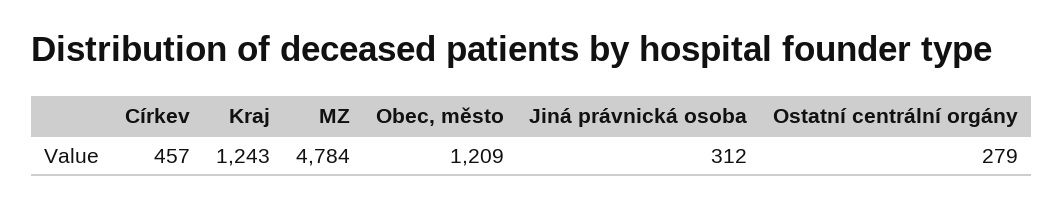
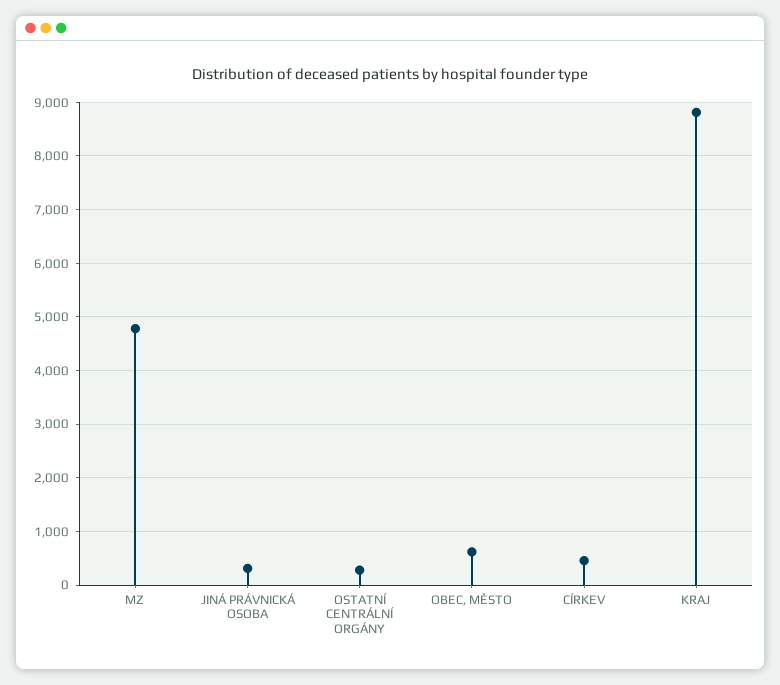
  {
    "Církev": 457,
-   "Kraj": 1243,
+   "Kraj": 8800,
    "MZ": 4784,
-   "Obec, město": 1209,
+   "Obec, město": 600,
    "Jiná právnická osoba": 312,
    "Ostatní centrální orgány": 279
  }

